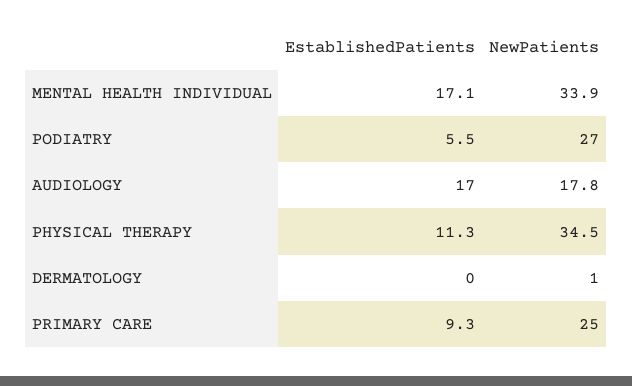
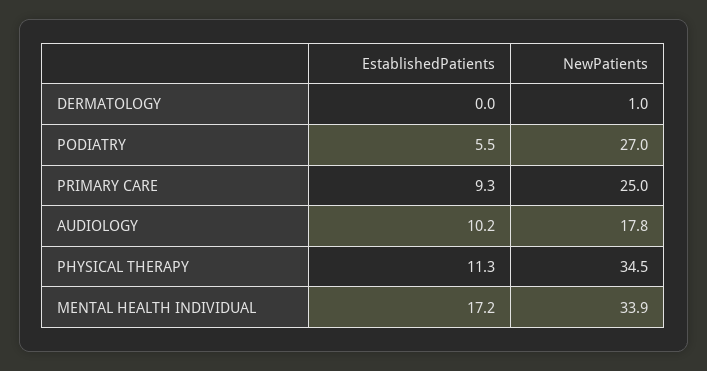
  {
    "EstablishedPatients": {
-     "MENTAL HEALTH INDIVIDUAL": 17.1,
+     "MENTAL HEALTH INDIVIDUAL": 17.2,
      "PODIATRY": 5.5,
-     "AUDIOLOGY": 17,
+     "AUDIOLOGY": 10.2,
      "PHYSICAL THERAPY": 11.3,
      "DERMATOLOGY": 0,
      "PRIMARY CARE": 9.3
    },
    "NewPatients": {
      "MENTAL HEALTH INDIVIDUAL": 33.9,
      "PODIATRY": 27,
      "AUDIOLOGY": 17.8,
      "PHYSICAL THERAPY": 34.5,
      "DERMATOLOGY": 1,
      "PRIMARY CARE": 25
    }
  }

